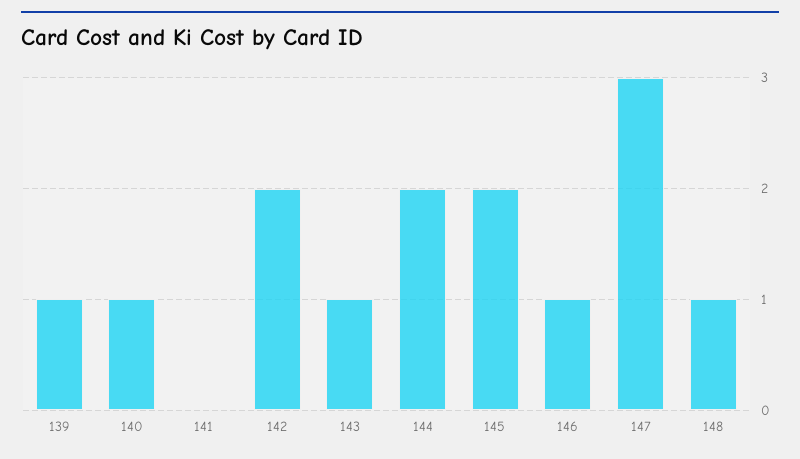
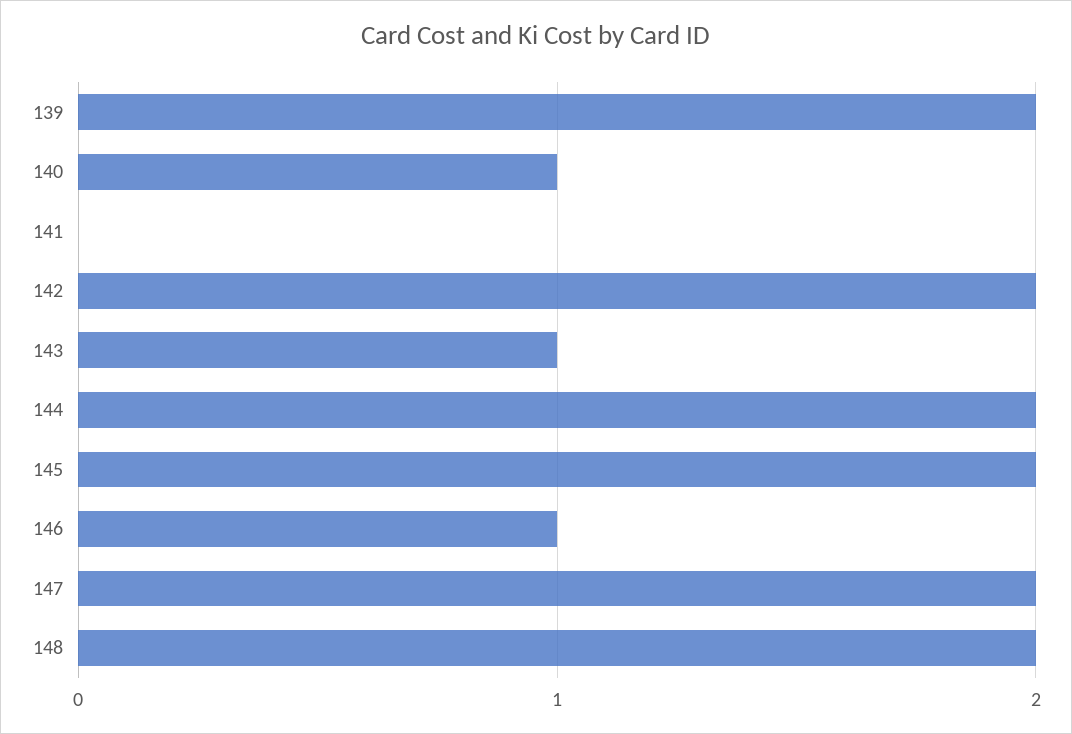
  {
-   "139": 1,
+   "139": 2,
    "140": 1,
    "141": 0,
    "142": 2,
    "143": 1,
    "144": 2,
    "145": 2,
    "146": 1,
-   "147": 3,
+   "147": 2,
-   "148": 1
+   "148": 2
  }

